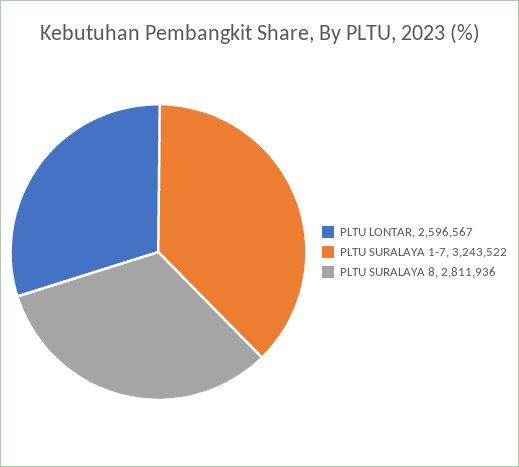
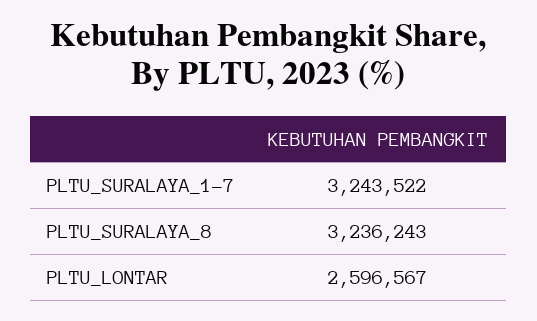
  {
    "PLTU LONTAR": 2596567,
    "PLTU SURALAYA 1-7": 3243522,
-   "PLTU SURALAYA 8": 2811936
+   "PLTU SURALAYA 8": 3236243
  }

